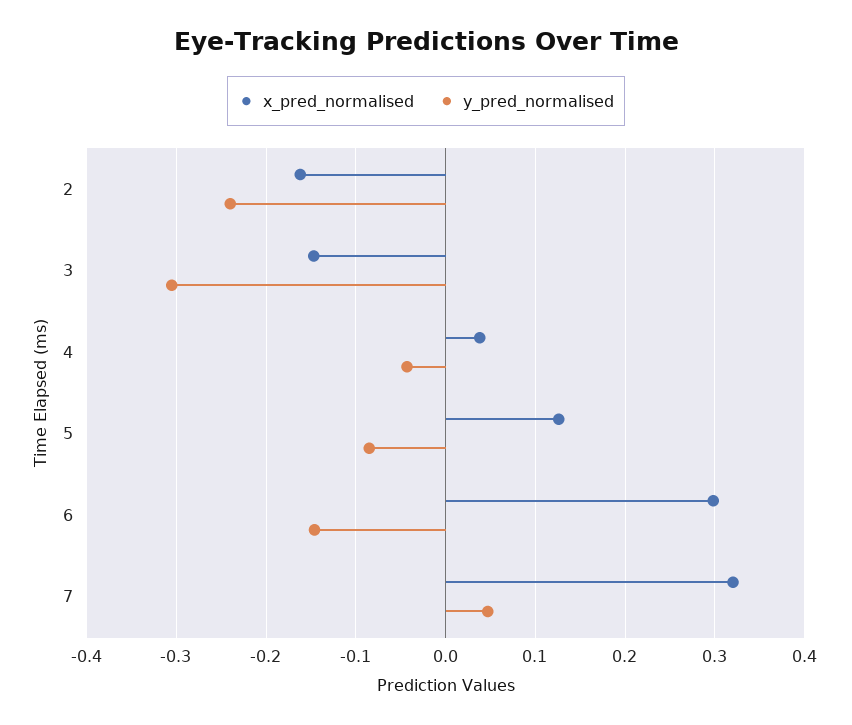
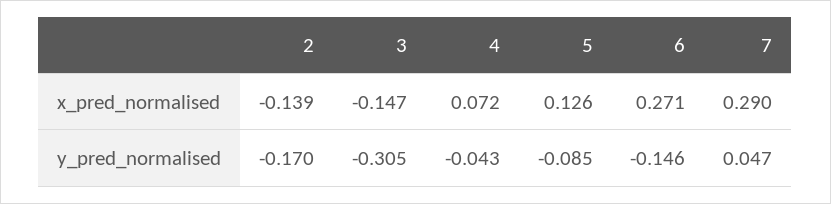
  {
    "x_pred_normalised": {
-     "2": -0.16,
+     "2": -0.139,
      "3": -0.147,
-     "4": 0.04,
+     "4": 0.072,
      "5": 0.126,
-     "6": 0.3,
+     "6": 0.271,
-     "7": 0.32
+     "7": 0.29
    },
    "y_pred_normalised": {
-     "2": -0.24,
+     "2": -0.17,
      "3": -0.305,
      "4": -0.043,
      "5": -0.085,
      "6": -0.146,
      "7": 0.047
    }
  }

